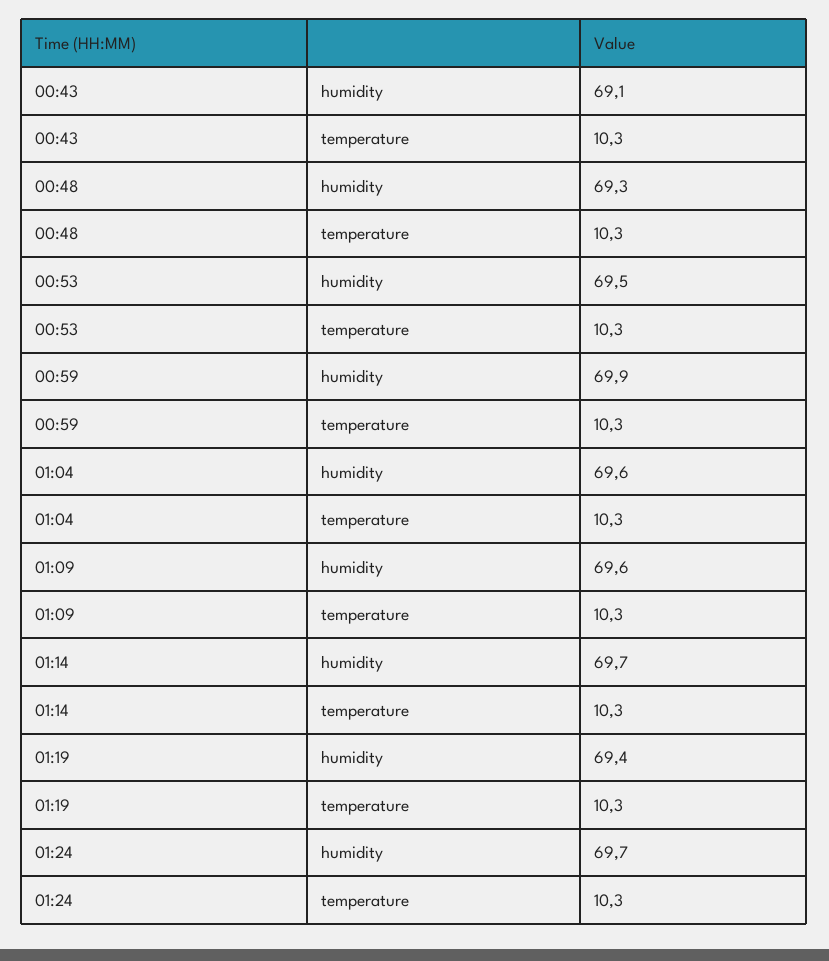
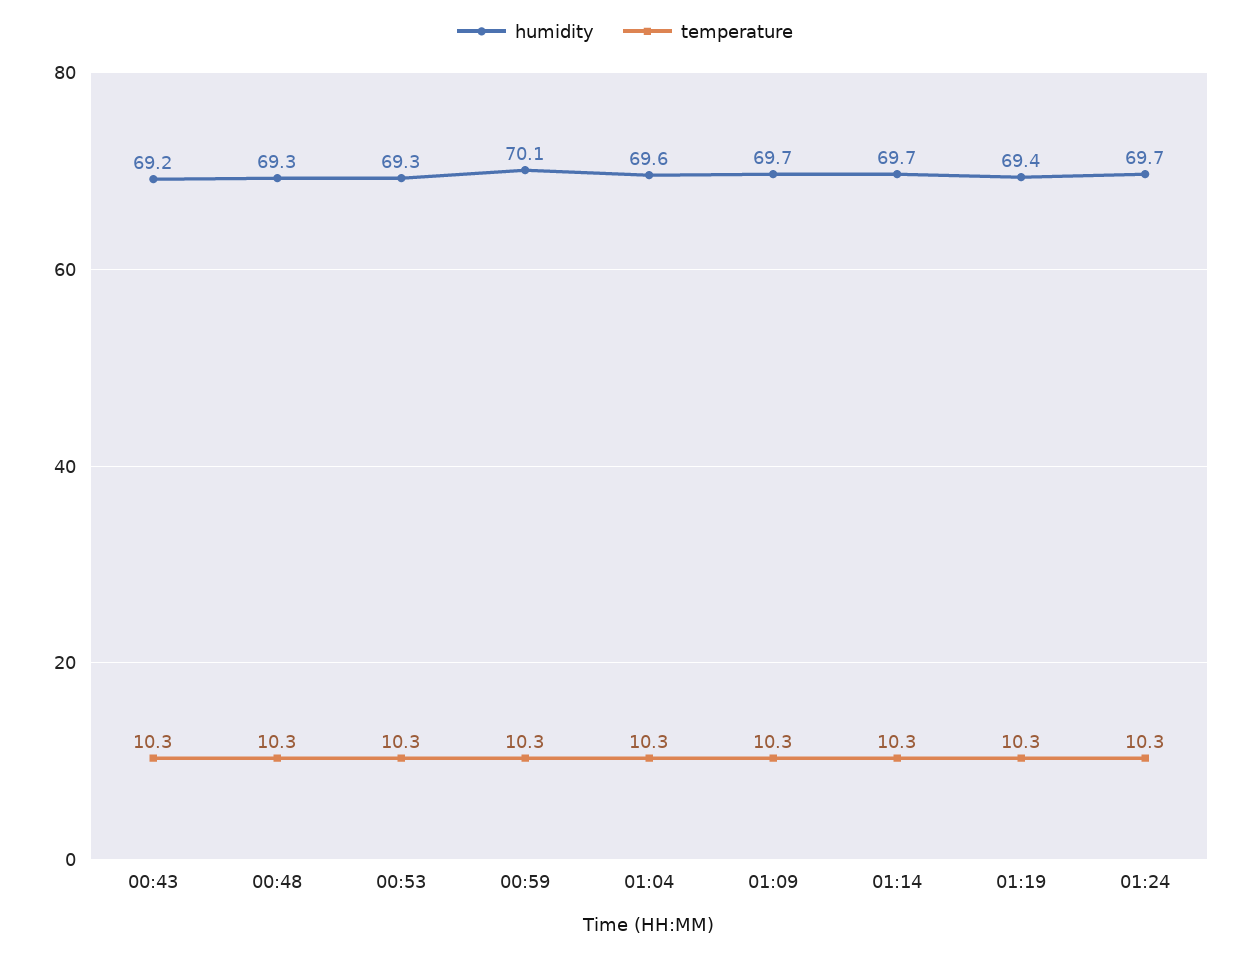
  {
    "humidity": {
-     "00:43": 69.1,
+     "00:43": 69.2,
      "00:48": 69.3,
-     "00:53": 69.5,
+     "00:53": 69.3,
-     "00:59": 69.9,
+     "00:59": 70.1,
      "01:04": 69.6,
-     "01:09": 69.6,
+     "01:09": 69.7,
      "01:14": 69.7,
      "01:19": 69.4,
      "01:24": 69.7
    },
    "temperature": {
      "00:43": 10.3,
      "00:48": 10.3,
      "00:53": 10.3,
      "00:59": 10.3,
      "01:04": 10.3,
      "01:09": 10.3,
      "01:14": 10.3,
      "01:19": 10.3,
      "01:24": 10.3
    }
  }

